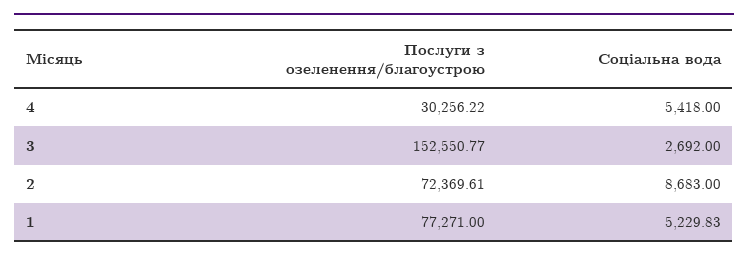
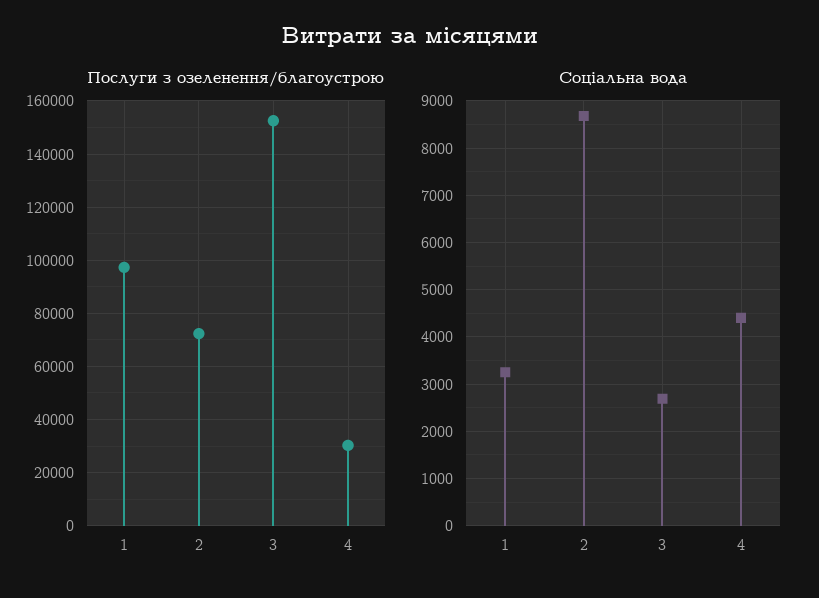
  {
    "Послуги з озеленення/благоустрою": {
      "4": 30256.22,
      "3": 152550.77,
      "2": 72369.61,
-     "1": 77271
+     "1": 97500
    },
    "Соціальна вода": {
-     "4": 5418,
+     "4": 4400,
      "3": 2692,
      "2": 8683,
-     "1": 5229.83
+     "1": 3200
    }
  }

